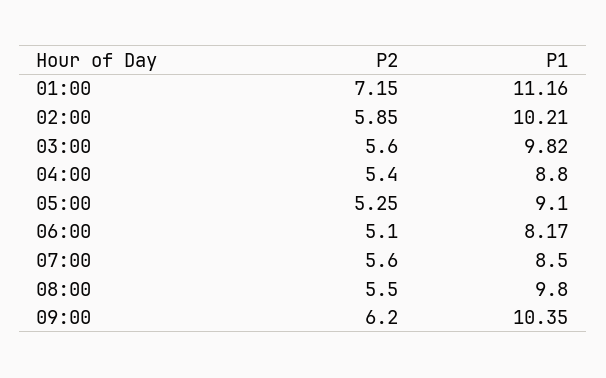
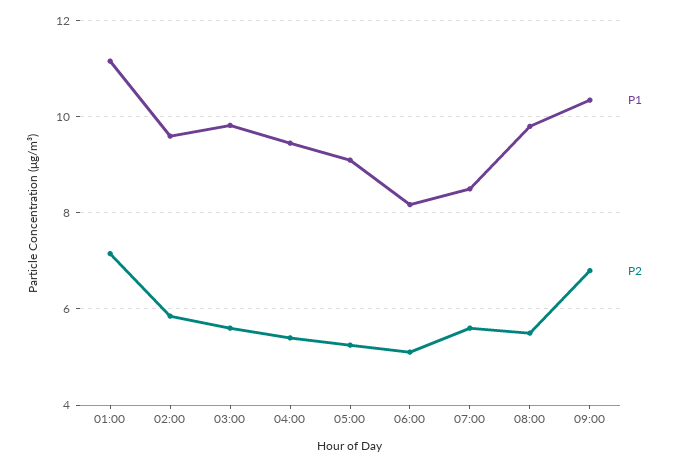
  {
    "P2": {
      "01:00": 7.15,
      "02:00": 5.85,
      "03:00": 5.6,
      "04:00": 5.4,
      "05:00": 5.25,
      "06:00": 5.1,
      "07:00": 5.6,
      "08:00": 5.5,
-     "09:00": 6.2
+     "09:00": 6.8
    },
    "P1": {
      "01:00": 11.16,
-     "02:00": 10.21,
+     "02:00": 9.6,
      "03:00": 9.82,
-     "04:00": 8.8,
+     "04:00": 9.4,
      "05:00": 9.1,
      "06:00": 8.17,
      "07:00": 8.5,
      "08:00": 9.8,
      "09:00": 10.35
    }
  }

